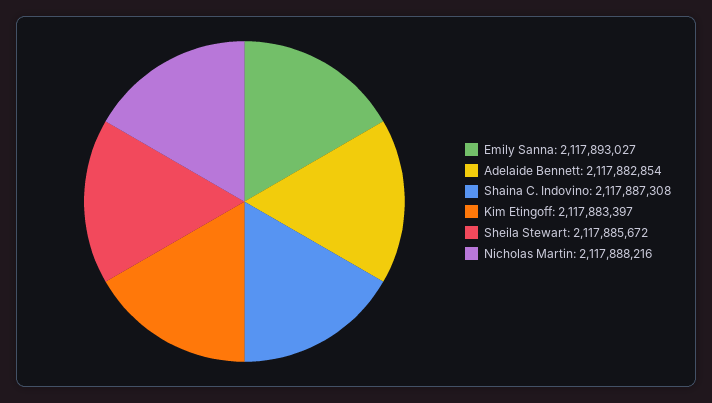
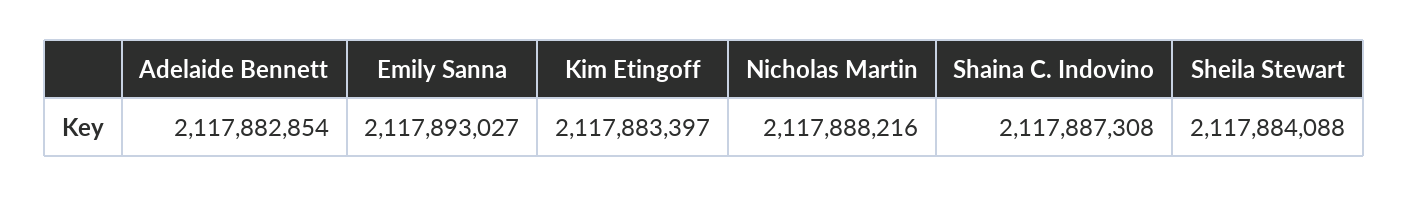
  {
    "Emily Sanna": 2117893027,
    "Adelaide Bennett": 2117882854,
    "Shaina C. Indovino": 2117887308,
    "Kim Etingoff": 2117883397,
-   "Sheila Stewart": 2117885672,
+   "Sheila Stewart": 2117884088,
    "Nicholas Martin": 2117888216
  }

